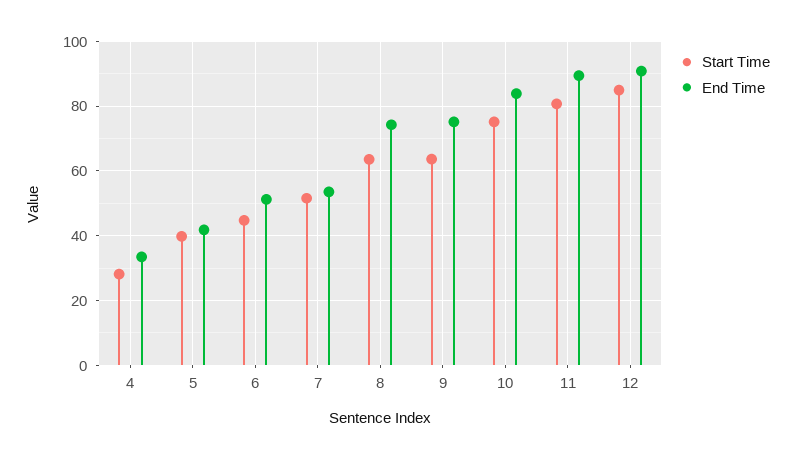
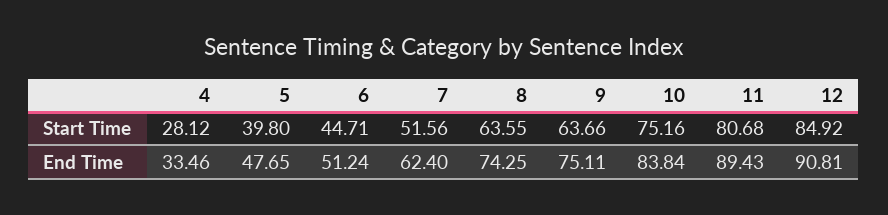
  {
    "Start Time": {
      "4": 28.12,
      "5": 39.8,
      "6": 44.71,
      "7": 51.56,
      "8": 63.55,
      "9": 63.66,
      "10": 75.16,
      "11": 80.68,
      "12": 84.92
    },
    "End Time": {
      "4": 33.46,
-     "5": 42,
+     "5": 47.65,
      "6": 51.24,
-     "7": 54,
+     "7": 62.4,
      "8": 74.25,
      "9": 75.11,
      "10": 83.84,
      "11": 89.43,
      "12": 90.81
    }
  }

